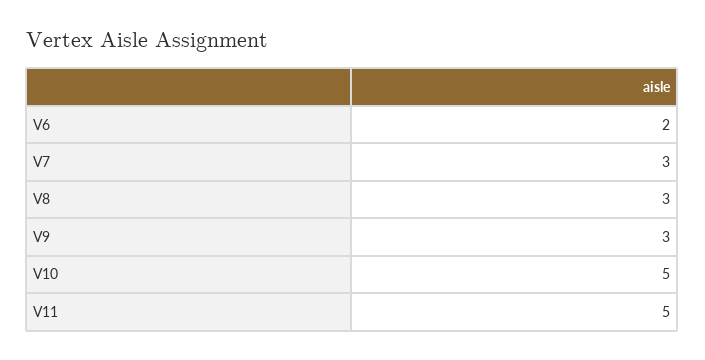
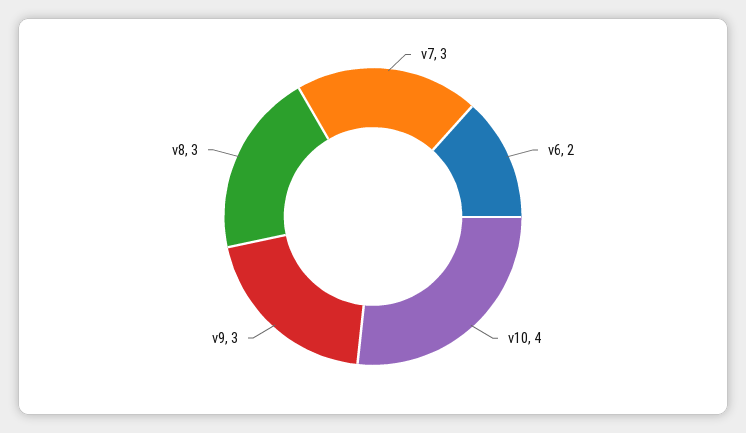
  {
    "V6": 2,
    "V7": 3,
    "V8": 3,
    "V9": 3,
-   "V10": 5,
+   "V10": 4
-   "V11": 5
  }

